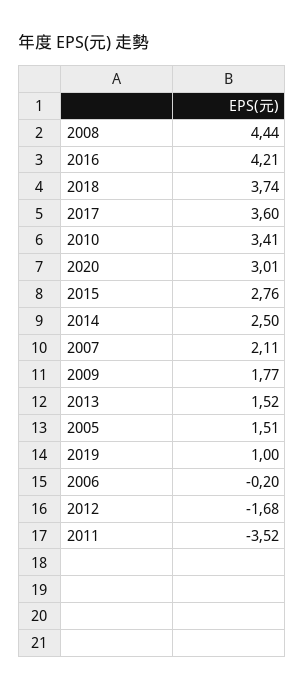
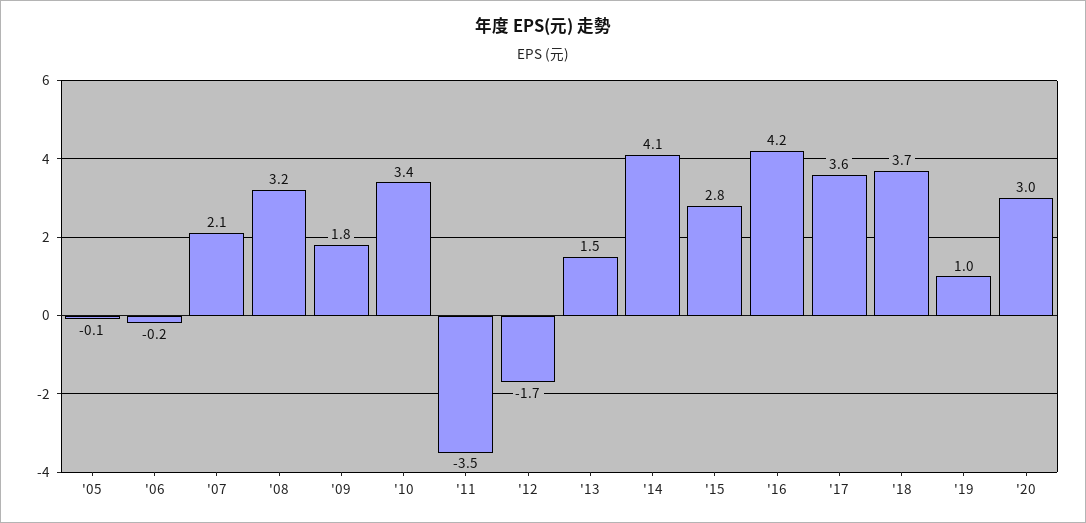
  {
-   "2008": 4.44,
+   "2008": 3.2,
    "2016": 4.21,
    "2018": 3.74,
    "2017": 3.6,
    "2010": 3.41,
    "2020": 3.01,
    "2015": 2.76,
-   "2014": 2.5,
+   "2014": 4.1,
    "2007": 2.11,
    "2009": 1.77,
    "2013": 1.52,
-   "2005": 1.51,
+   "2005": -0.1,
    "2019": 1,
    "2006": -0.2,
    "2012": -1.68,
    "2011": -3.52
  }

